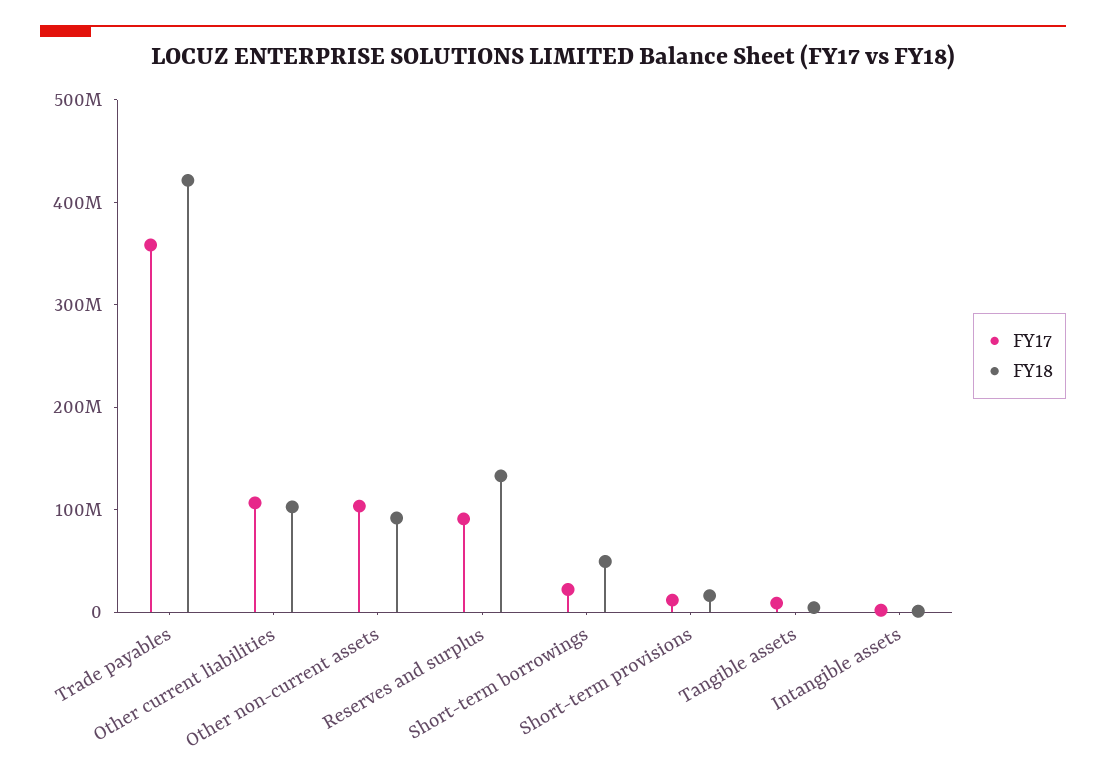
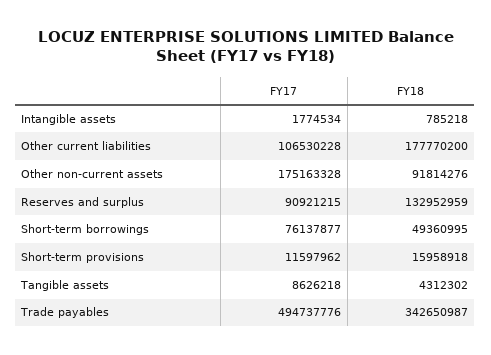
  {
    "FY17": {
-     "Trade payables": 360000000,
+     "Trade payables": 494737776,
      "Other current liabilities": 106530228,
-     "Other non-current assets": 100000000,
+     "Other non-current assets": 175163328,
      "Reserves and surplus": 90921215,
-     "Short-term borrowings": 20000000,
+     "Short-term borrowings": 76137877,
      "Short-term provisions": 11597962,
      "Tangible assets": 8626218,
      "Intangible assets": 1774534
    },
    "FY18": {
-     "Trade payables": 420000000,
+     "Trade payables": 342650987,
-     "Other current liabilities": 100000000,
+     "Other current liabilities": 177770200,
      "Other non-current assets": 91814276,
      "Reserves and surplus": 132952959,
      "Short-term borrowings": 49360995,
      "Short-term provisions": 15958918,
      "Tangible assets": 4312302,
      "Intangible assets": 785218
    }
  }

